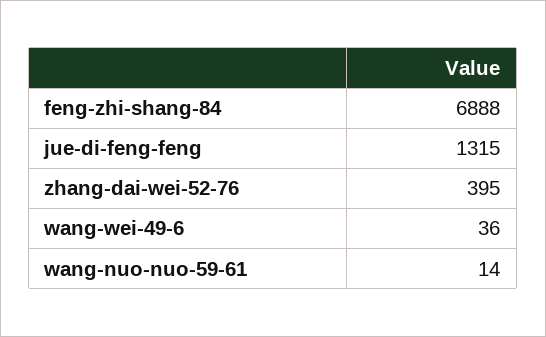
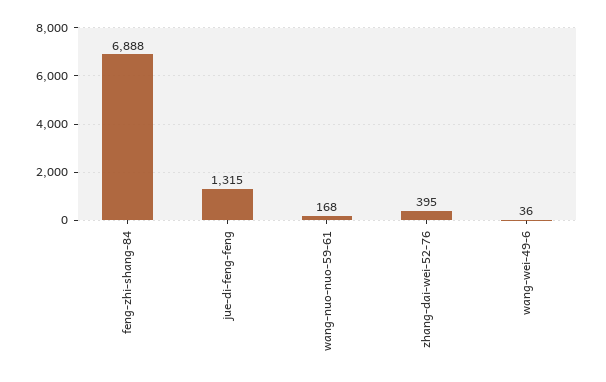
  {
    "feng-zhi-shang-84": 6888,
    "jue-di-feng-feng": 1315,
    "zhang-dai-wei-52-76": 395,
    "wang-wei-49-6": 36,
-   "wang-nuo-nuo-59-61": 14
+   "wang-nuo-nuo-59-61": 168
  }

